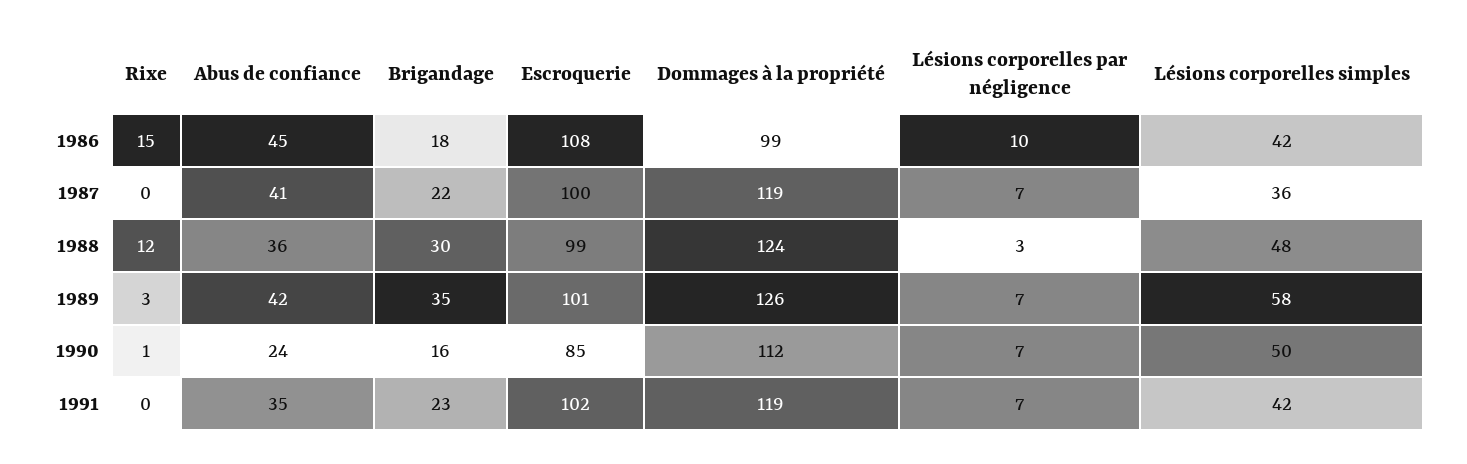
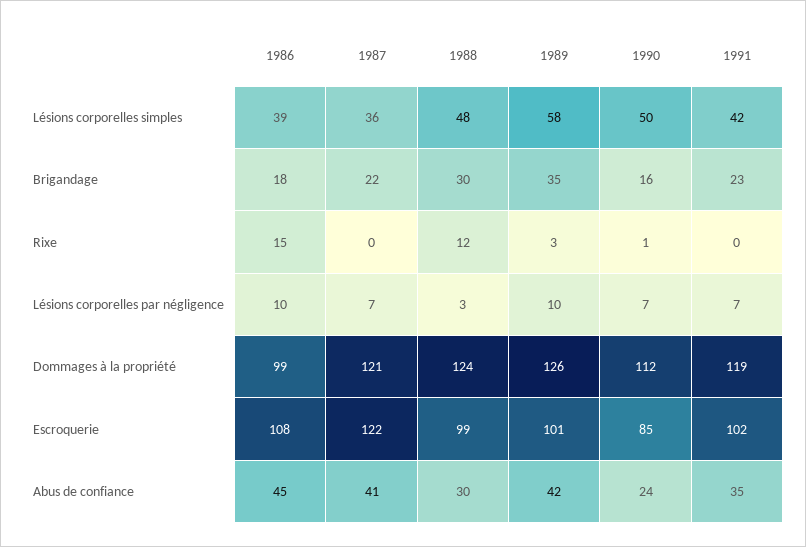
  {
    "Rixe": {
      "1986": 15,
      "1987": 0,
      "1988": 12,
      "1989": 3,
      "1990": 1,
      "1991": 0
    },
    "Abus de confiance": {
      "1986": 45,
      "1987": 41,
-     "1988": 36,
+     "1988": 30,
      "1989": 42,
      "1990": 24,
      "1991": 35
    },
    "Brigandage": {
      "1986": 18,
      "1987": 22,
      "1988": 30,
      "1989": 35,
      "1990": 16,
      "1991": 23
    },
    "Escroquerie": {
      "1986": 108,
-     "1987": 100,
+     "1987": 122,
      "1988": 99,
      "1989": 101,
      "1990": 85,
      "1991": 102
    },
    "Dommages à la propriété": {
      "1986": 99,
-     "1987": 119,
+     "1987": 121,
      "1988": 124,
      "1989": 126,
      "1990": 112,
      "1991": 119
    },
    "Lésions corporelles par négligence": {
      "1986": 10,
      "1987": 7,
      "1988": 3,
-     "1989": 7,
+     "1989": 10,
      "1990": 7,
      "1991": 7
    },
    "Lésions corporelles simples": {
-     "1986": 42,
+     "1986": 39,
      "1987": 36,
      "1988": 48,
      "1989": 58,
      "1990": 50,
      "1991": 42
    }
  }

